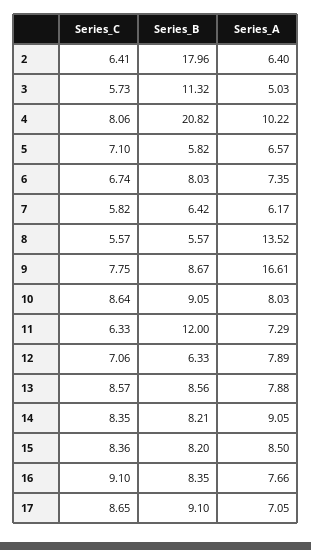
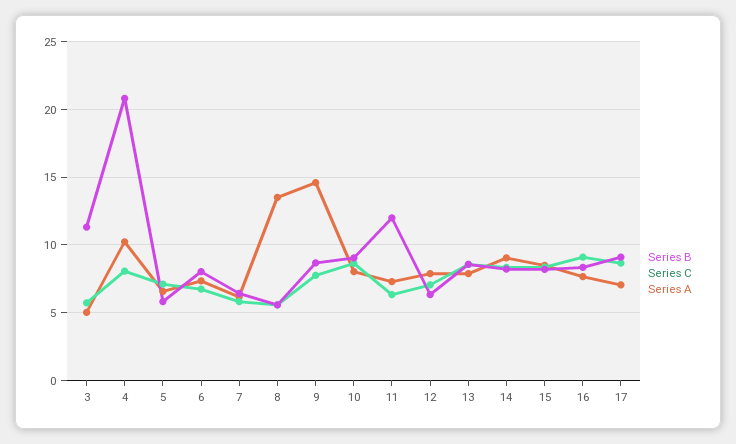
  {
    "Series_C": {
-     "2": 6.41,
      "3": 5.73,
      "4": 8.06,
      "5": 7.1,
      "6": 6.74,
      "7": 5.82,
      "8": 5.57,
      "9": 7.75,
      "10": 8.64,
      "11": 6.33,
      "12": 7.06,
      "13": 8.57,
      "14": 8.35,
      "15": 8.36,
      "16": 9.1,
      "17": 8.65
    },
    "Series_B": {
-     "2": 17.96,
      "3": 11.32,
      "4": 20.82,
      "5": 5.82,
      "6": 8.03,
      "7": 6.42,
      "8": 5.57,
      "9": 8.67,
      "10": 9.05,
      "11": 12,
      "12": 6.33,
      "13": 8.56,
      "14": 8.21,
      "15": 8.2,
      "16": 8.35,
      "17": 9.1
    },
    "Series_A": {
-     "2": 6.4,
      "3": 5.03,
      "4": 10.22,
      "5": 6.57,
      "6": 7.35,
      "7": 6.17,
      "8": 13.52,
-     "9": 16.61,
+     "9": 14.5,
      "10": 8.03,
      "11": 7.29,
      "12": 7.89,
      "13": 7.88,
      "14": 9.05,
      "15": 8.5,
      "16": 7.66,
      "17": 7.05
    }
  }

